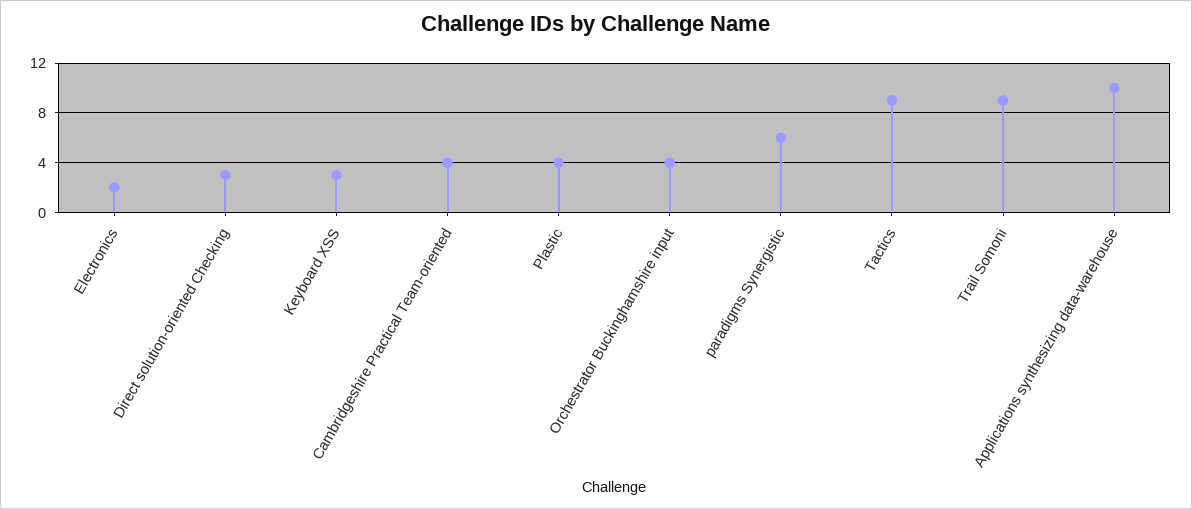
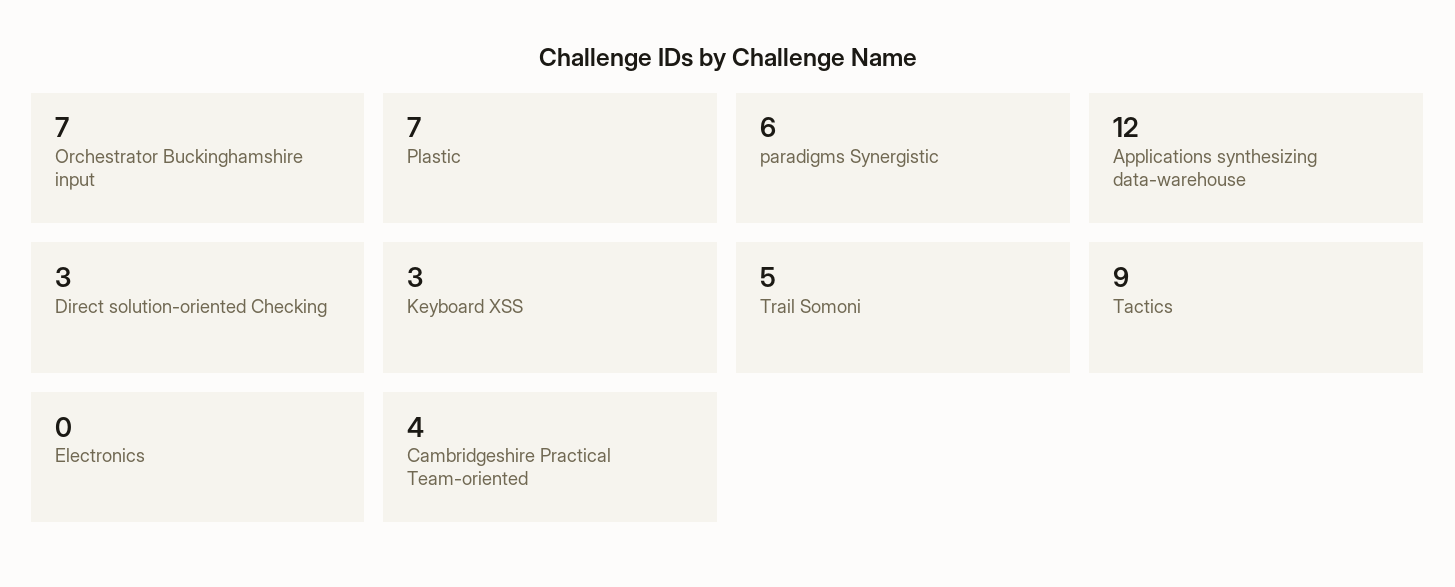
  {
-   "Electronics": 2,
+   "Electronics": 0,
    "Direct solution-oriented Checking": 3,
    "Keyboard XSS": 3,
    "Cambridgeshire Practical Team-oriented": 4,
-   "Plastic": 4,
+   "Plastic": 7,
-   "Orchestrator Buckinghamshire input": 4,
+   "Orchestrator Buckinghamshire input": 7,
    "paradigms Synergistic": 6,
    "Tactics": 9,
-   "Trail Somoni": 9,
+   "Trail Somoni": 5,
-   "Applications synthesizing data-warehouse": 10
+   "Applications synthesizing data-warehouse": 12
  }

